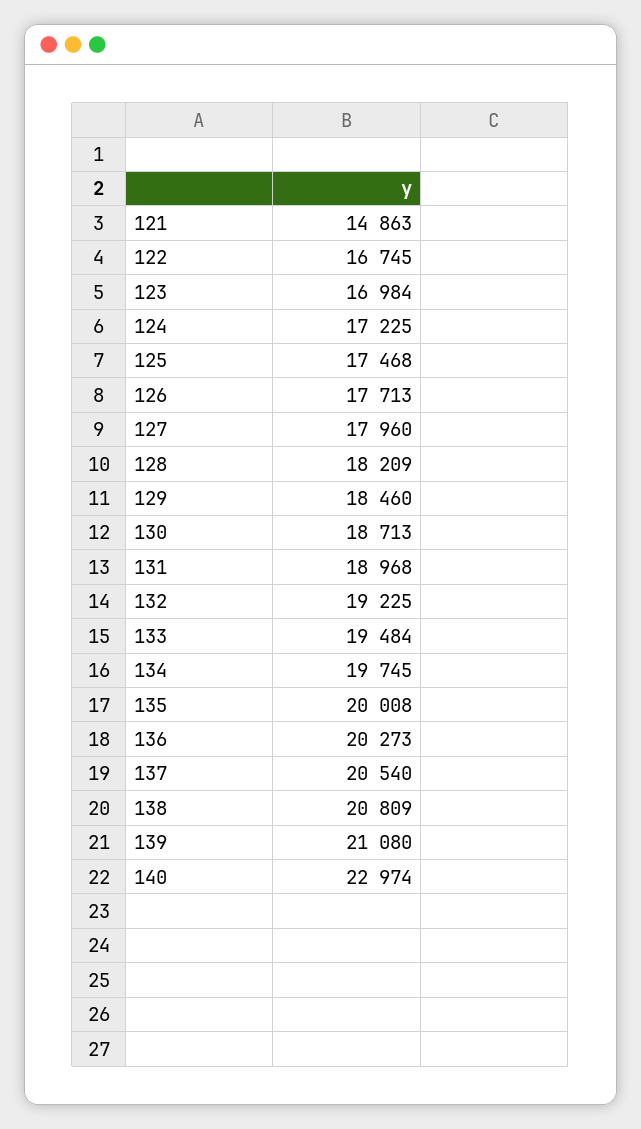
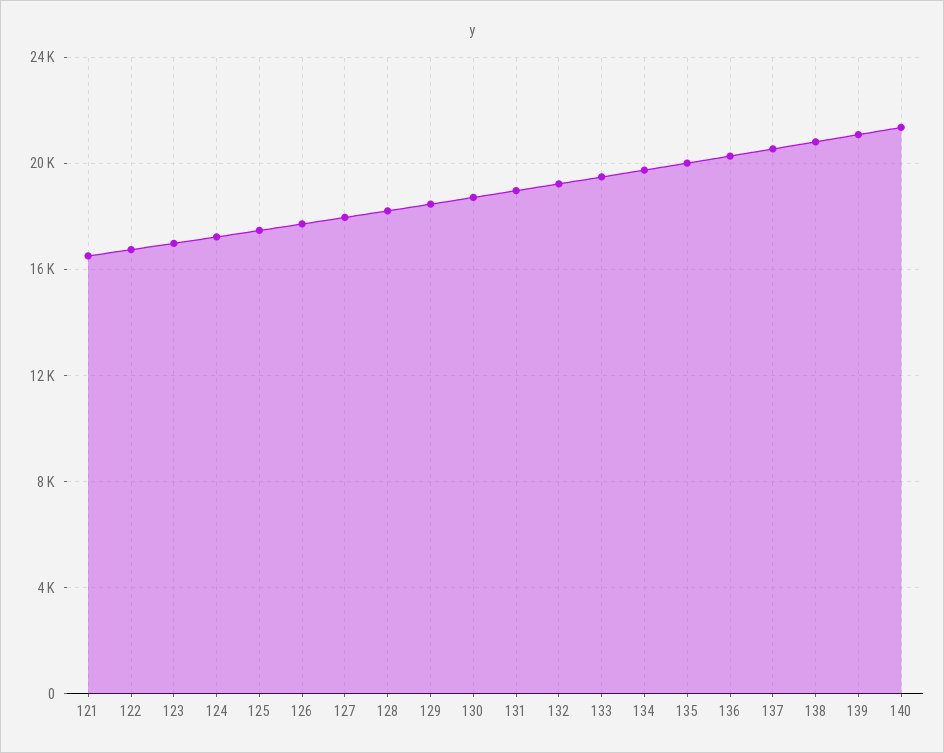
  {
-   "121": 14863,
+   "121": 16500,
    "122": 16745,
    "123": 16984,
    "124": 17225,
    "125": 17468,
    "126": 17713,
    "127": 17960,
    "128": 18209,
    "129": 18460,
    "130": 18713,
    "131": 18968,
    "132": 19225,
    "133": 19484,
    "134": 19745,
    "135": 20008,
    "136": 20273,
    "137": 20540,
    "138": 20809,
    "139": 21080,
-   "140": 22974
+   "140": 21500
  }

